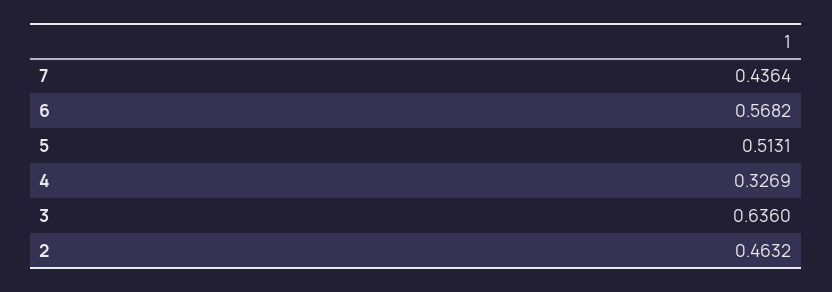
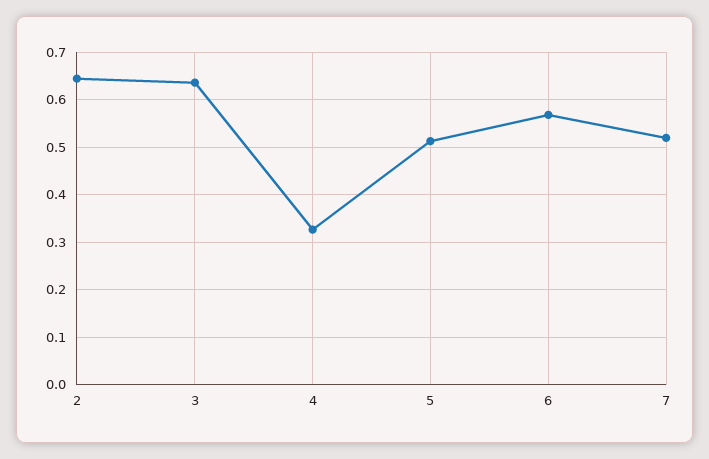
  {
-   "7": 0.4364,
+   "7": 0.52,
    "6": 0.5682,
    "5": 0.5131,
    "4": 0.3269,
    "3": 0.636,
-   "2": 0.4632
+   "2": 0.64
  }

